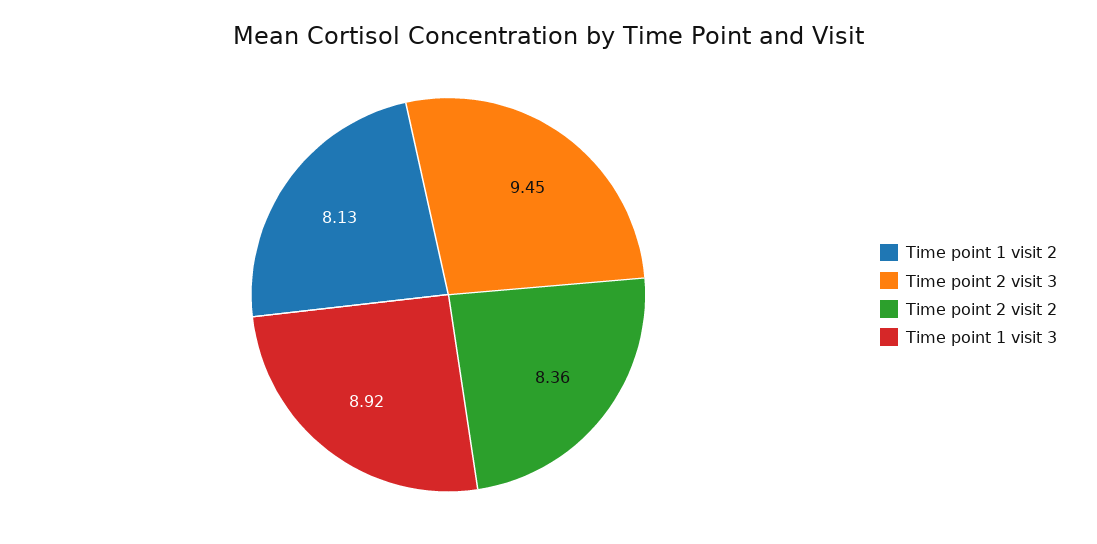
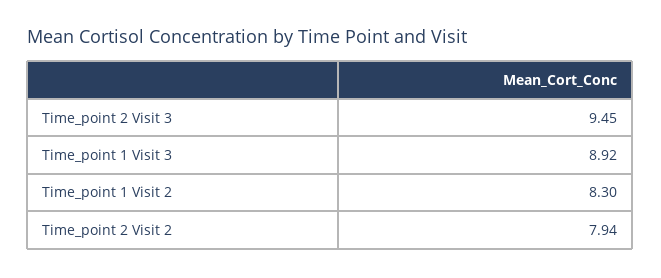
  {
-   "Time point 1 visit 2": 8.13,
+   "Time point 1 visit 2": 8.3,
    "Time point 2 visit 3": 9.45,
-   "Time point 2 visit 2": 8.36,
+   "Time point 2 visit 2": 7.94,
    "Time point 1 visit 3": 8.92
  }

